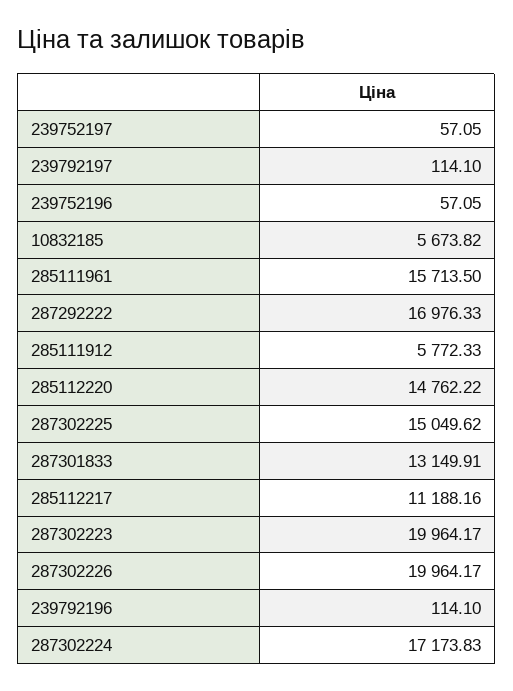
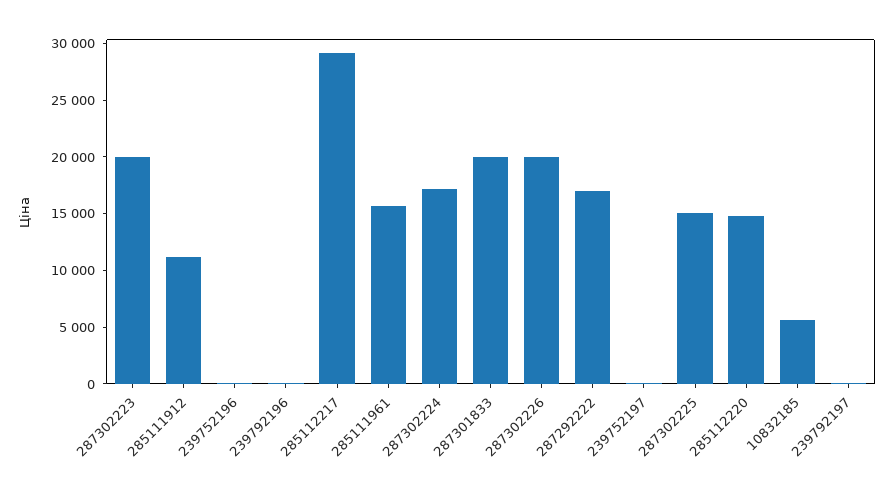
  {
    "239752197": 57.05,
    "239792197": 114.1,
    "239752196": 57.05,
    "10832185": 5673.82,
    "285111961": 15713.5,
    "287292222": 16976.33,
-   "285111912": 5772.33,
+   "285111912": 11000,
    "285112220": 14762.22,
    "287302225": 15049.62,
-   "287301833": 13149.91,
+   "287301833": 20000,
-   "285112217": 11188.16,
+   "285112217": 29000,
    "287302223": 19964.17,
    "287302226": 19964.17,
    "239792196": 114.1,
    "287302224": 17173.83
  }

